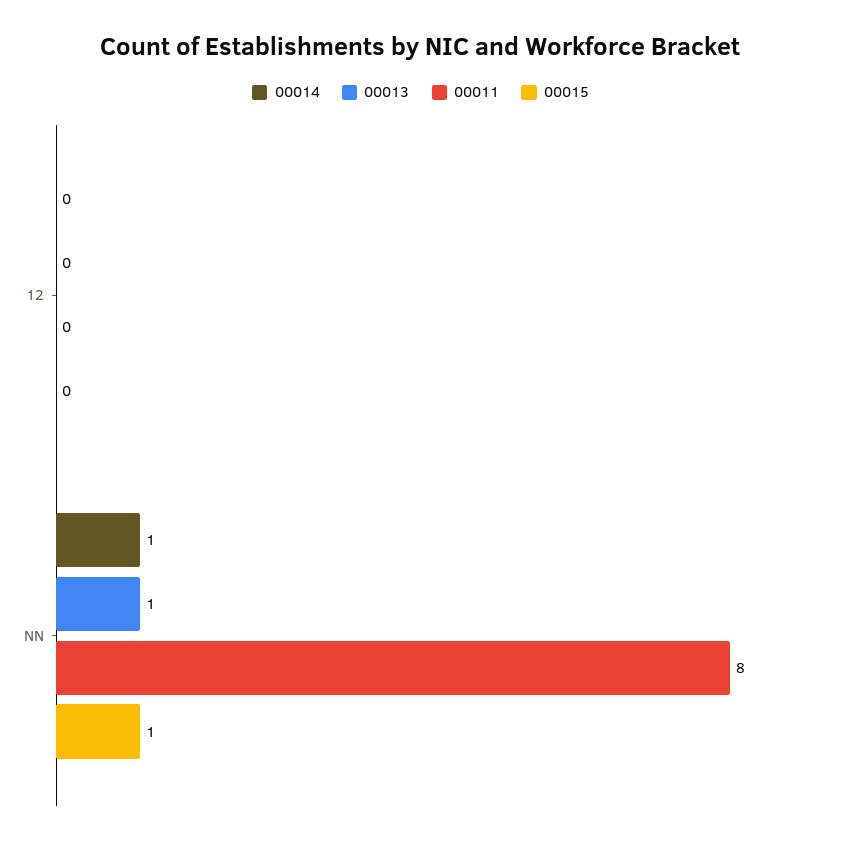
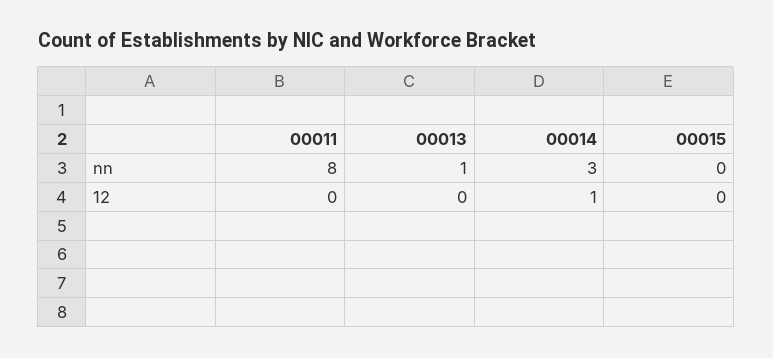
  {
    "00014": {
-     "12": 0,
+     "12": 1,
-     "NN": 1
+     "NN": 3
    },
    "00013": {
      "12": 0,
      "NN": 1
    },
    "00011": {
      "12": 0,
      "NN": 8
    },
    "00015": {
      "12": 0,
-     "NN": 1
+     "NN": 0
    }
  }

